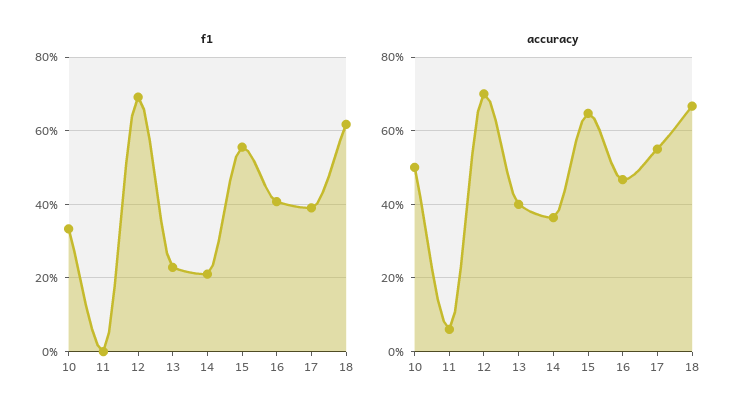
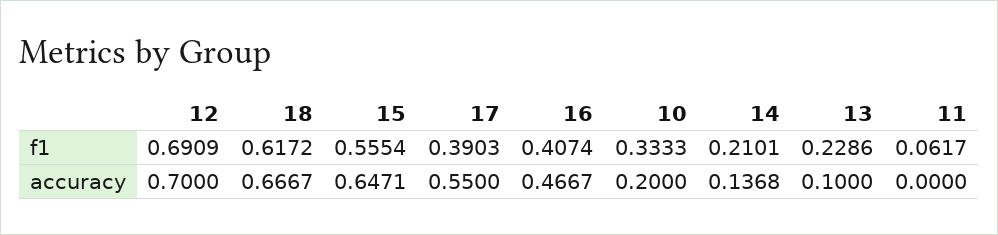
  {
    "f1": {
      "10": 0.3333,
-     "11": 0,
+     "11": 0.0617,
      "12": 0.6909,
      "13": 0.2286,
      "14": 0.2101,
      "15": 0.5554,
      "16": 0.4074,
      "17": 0.3903,
      "18": 0.6172
    },
    "accuracy": {
-     "10": 0.5,
+     "10": 0.2,
-     "11": 0.06,
+     "11": 0,
      "12": 0.7,
-     "13": 0.4,
+     "13": 0.1,
-     "14": 0.36,
+     "14": 0.1368,
      "15": 0.6471,
      "16": 0.4667,
      "17": 0.55,
      "18": 0.6667
    }
  }

